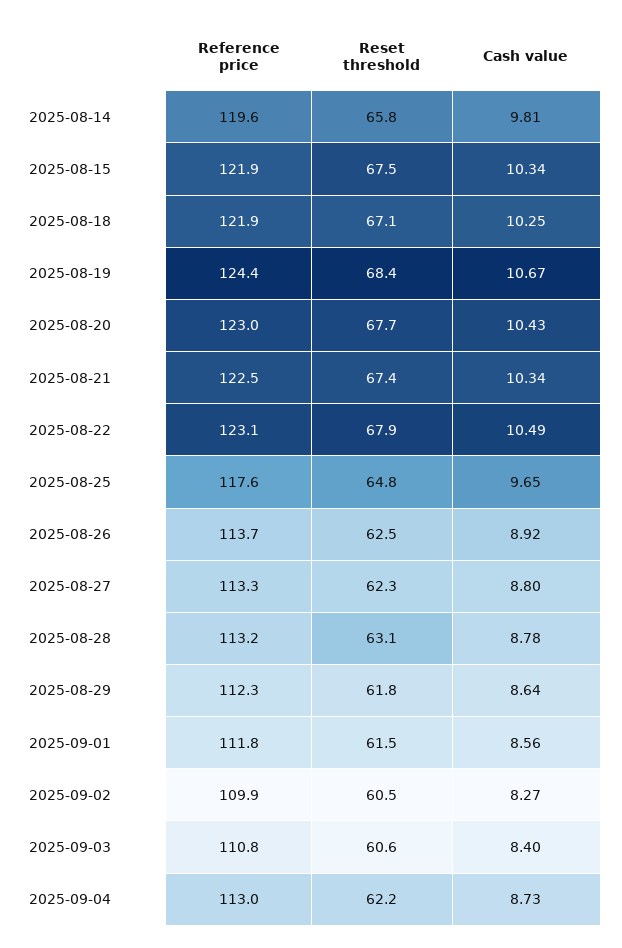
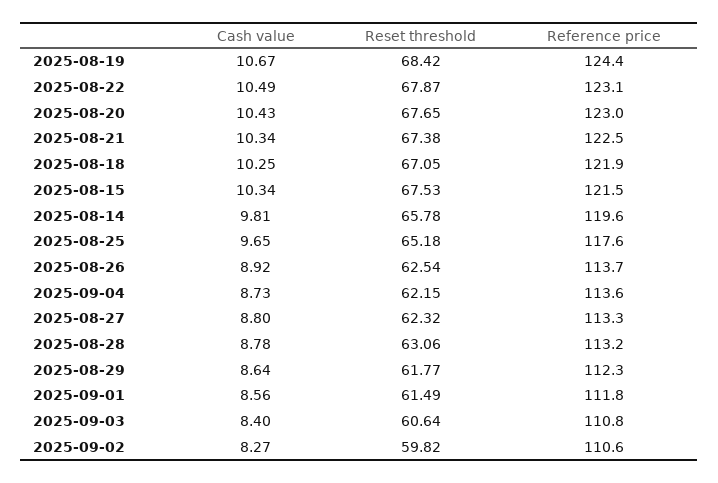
  {
    "Reference price": {
      "2025-08-14": 119.6,
-     "2025-08-15": 121.9,
+     "2025-08-15": 121.5,
      "2025-08-18": 121.9,
      "2025-08-19": 124.4,
      "2025-08-20": 123,
      "2025-08-21": 122.5,
      "2025-08-22": 123.1,
      "2025-08-25": 117.6,
      "2025-08-26": 113.7,
      "2025-08-27": 113.3,
      "2025-08-28": 113.2,
      "2025-08-29": 112.3,
      "2025-09-01": 111.8,
-     "2025-09-02": 109.9,
+     "2025-09-02": 110.6,
      "2025-09-03": 110.8,
-     "2025-09-04": 113
+     "2025-09-04": 113.6
    },
    "Reset threshold": {
      "2025-08-14": 65.78,
      "2025-08-15": 67.53,
      "2025-08-18": 67.05,
      "2025-08-19": 68.42,
      "2025-08-20": 67.65,
      "2025-08-21": 67.38,
      "2025-08-22": 67.87,
-     "2025-08-25": 64.8,
+     "2025-08-25": 65.18,
      "2025-08-26": 62.54,
      "2025-08-27": 62.32,
      "2025-08-28": 63.06,
      "2025-08-29": 61.77,
      "2025-09-01": 61.49,
-     "2025-09-02": 60.5,
+     "2025-09-02": 59.82,
      "2025-09-03": 60.64,
      "2025-09-04": 62.15
    },
    "Cash value": {
      "2025-08-14": 9.81,
      "2025-08-15": 10.34,
      "2025-08-18": 10.25,
      "2025-08-19": 10.67,
      "2025-08-20": 10.43,
      "2025-08-21": 10.34,
      "2025-08-22": 10.49,
      "2025-08-25": 9.65,
      "2025-08-26": 8.92,
      "2025-08-27": 8.8,
      "2025-08-28": 8.78,
      "2025-08-29": 8.64,
      "2025-09-01": 8.56,
      "2025-09-02": 8.27,
      "2025-09-03": 8.4,
      "2025-09-04": 8.73
    }
  }

